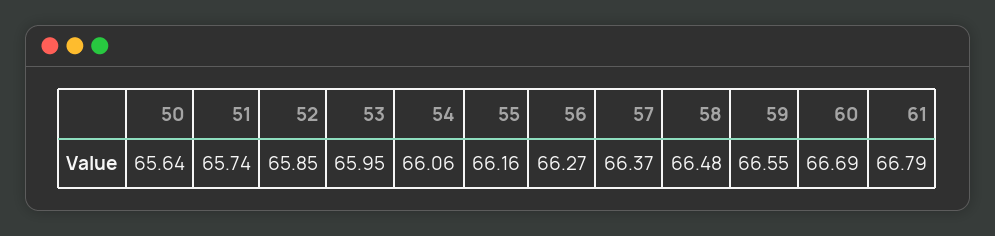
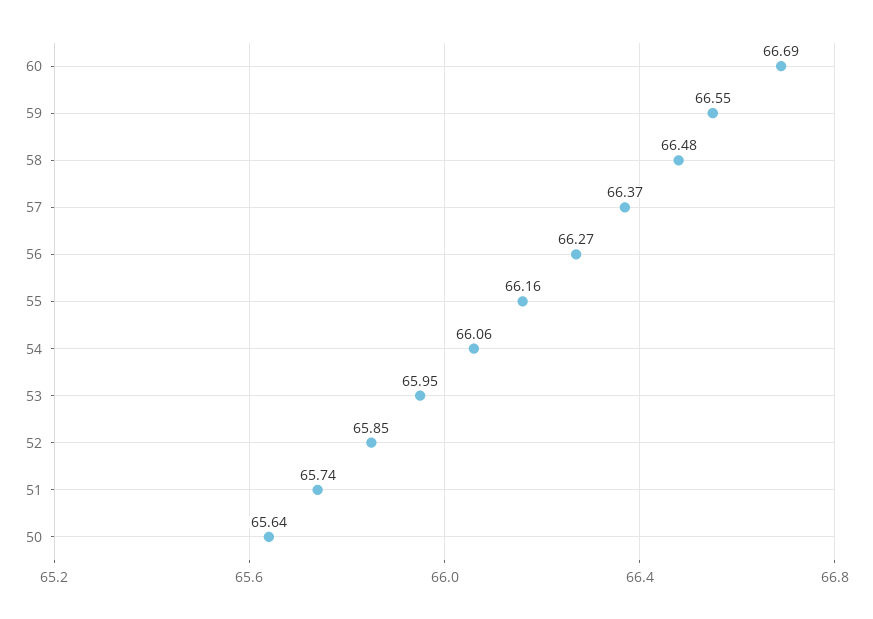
  {
    "50": 65.64,
    "51": 65.74,
    "52": 65.85,
    "53": 65.95,
    "54": 66.06,
    "55": 66.16,
    "56": 66.27,
    "57": 66.37,
    "58": 66.48,
    "59": 66.55,
-   "60": 66.69,
+   "60": 66.69
-   "61": 66.79
  }

